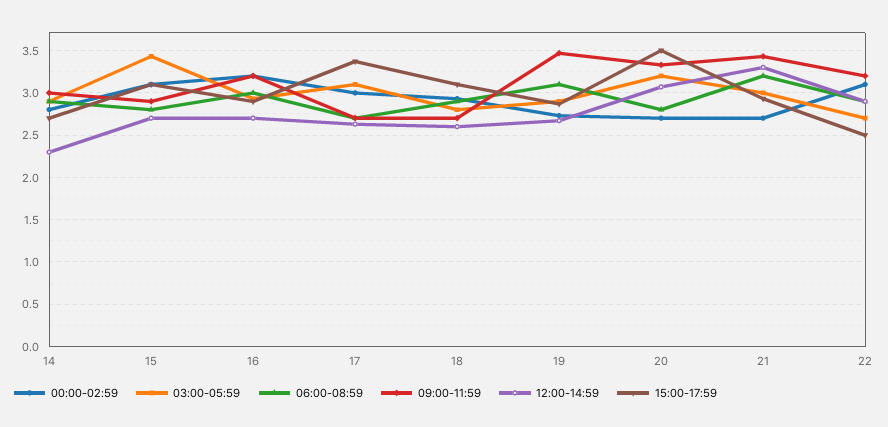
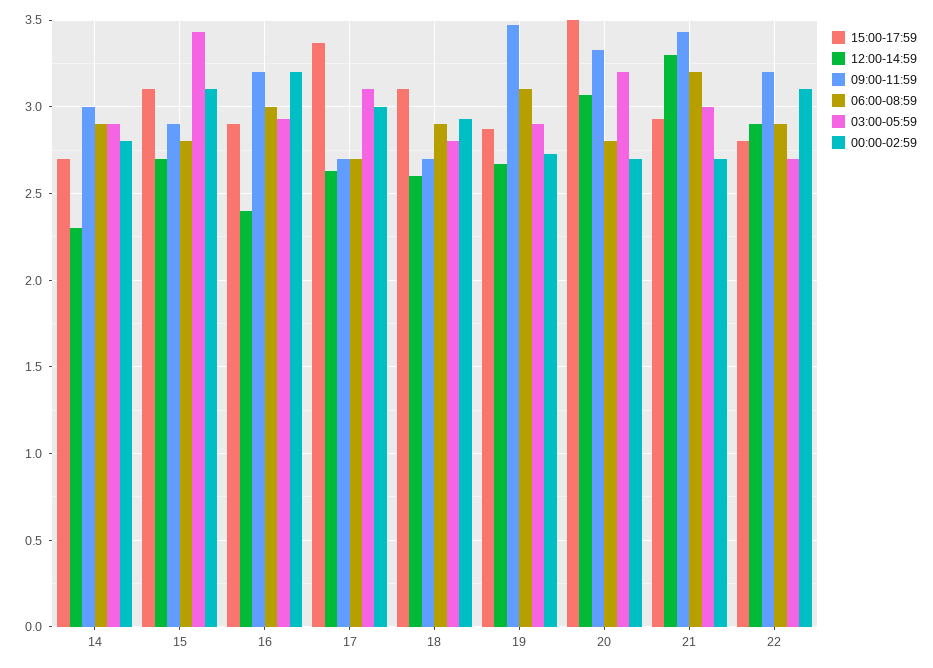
  {
    "00:00-02:59": {
      "14": 2.8,
      "15": 3.1,
      "16": 3.2,
      "17": 3,
      "18": 2.95,
      "19": 2.75,
      "20": 2.7,
      "21": 2.7,
      "22": 3.1
    },
    "03:00-05:59": {
      "14": 2.9,
      "15": 3.45,
      "16": 2.95,
      "17": 3.1,
      "18": 2.8,
      "19": 2.9,
      "20": 3.2,
      "21": 3,
      "22": 2.7
    },
    "06:00-08:59": {
      "14": 2.9,
      "15": 2.8,
      "16": 3,
      "17": 2.7,
      "18": 2.9,
      "19": 3.1,
      "20": 2.8,
      "21": 3.2,
      "22": 2.9
    },
    "09:00-11:59": {
      "14": 3,
      "15": 2.9,
      "16": 3.2,
      "17": 2.7,
      "18": 2.7,
      "19": 3.45,
      "20": 3.35,
      "21": 3.45,
      "22": 3.2
    },
    "12:00-14:59": {
      "14": 2.3,
      "15": 2.7,
-     "16": 2.7,
+     "16": 2.4,
      "17": 2.65,
      "18": 2.6,
      "19": 2.65,
      "20": 3.05,
      "21": 3.3,
      "22": 2.9
    },
    "15:00-17:59": {
      "14": 2.7,
      "15": 3.1,
      "16": 2.9,
      "17": 3.35,
      "18": 3.1,
      "19": 2.85,
      "20": 3.5,
      "21": 2.95,
-     "22": 2.5
+     "22": 2.8
    }
  }

